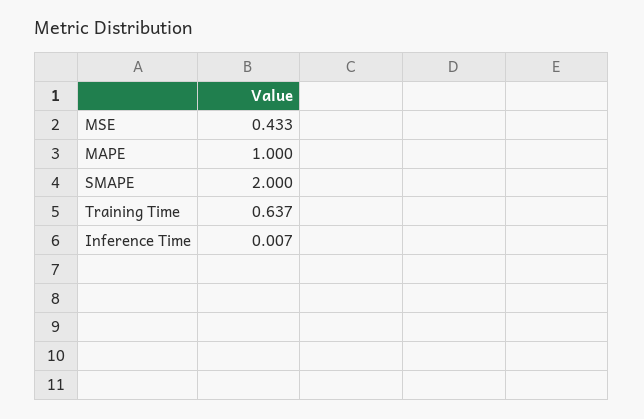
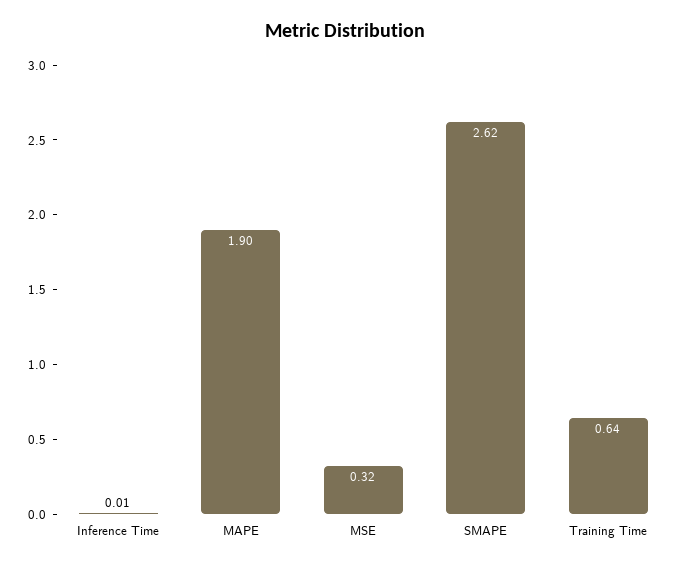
  {
-   "MSE": 0.433,
+   "MSE": 0.32,
-   "MAPE": 1,
+   "MAPE": 1.9,
-   "SMAPE": 2,
+   "SMAPE": 2.62,
    "Training Time": 0.637,
    "Inference Time": 0.007
  }

